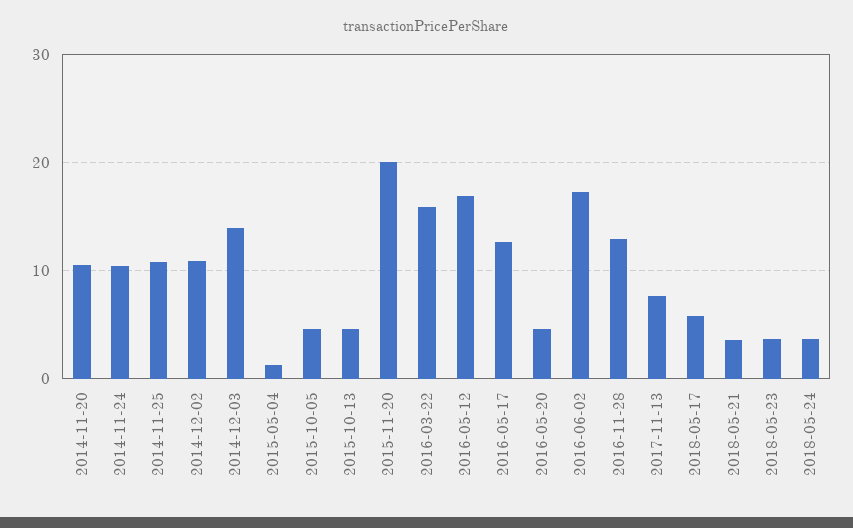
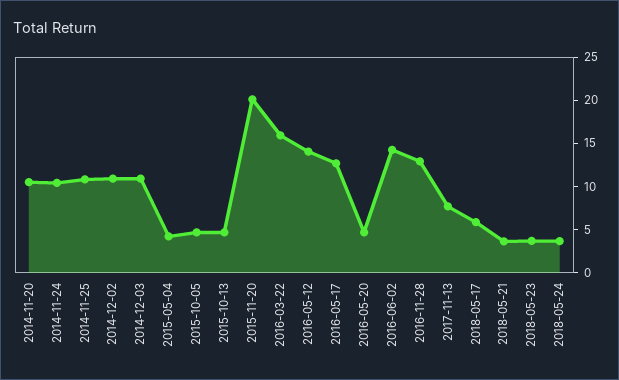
  {
    "2014-11-20": 11,
    "2014-11-24": 10,
    "2014-11-25": 11,
    "2014-12-02": 11,
-   "2014-12-03": 14,
+   "2014-12-03": 11,
-   "2015-05-04": 1,
+   "2015-05-04": 4,
    "2015-10-05": 5,
    "2015-10-13": 5,
    "2015-11-20": 20,
    "2016-03-22": 16,
-   "2016-05-12": 17,
+   "2016-05-12": 14,
    "2016-05-17": 13,
    "2016-05-20": 5,
-   "2016-06-02": 17,
+   "2016-06-02": 14,
    "2016-11-28": 13,
    "2017-11-13": 8,
    "2018-05-17": 6,
    "2018-05-21": 4,
    "2018-05-23": 4,
    "2018-05-24": 4
  }

